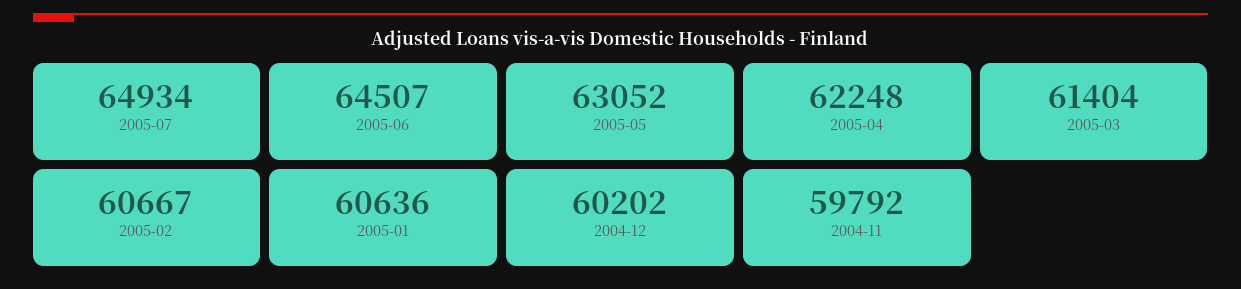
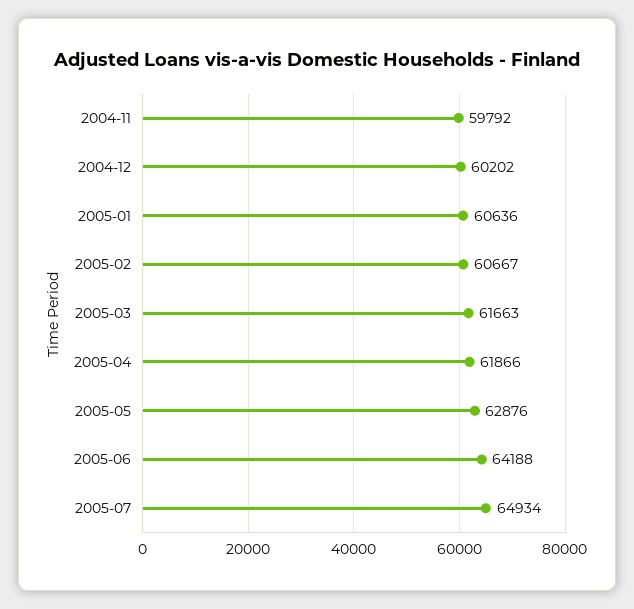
  {
    "2005-07": 64934,
-   "2005-06": 64507,
+   "2005-06": 64188,
-   "2005-05": 63052,
+   "2005-05": 62876,
-   "2005-04": 62248,
+   "2005-04": 61866,
-   "2005-03": 61404,
+   "2005-03": 61663,
    "2005-02": 60667,
    "2005-01": 60636,
    "2004-12": 60202,
    "2004-11": 59792
  }

